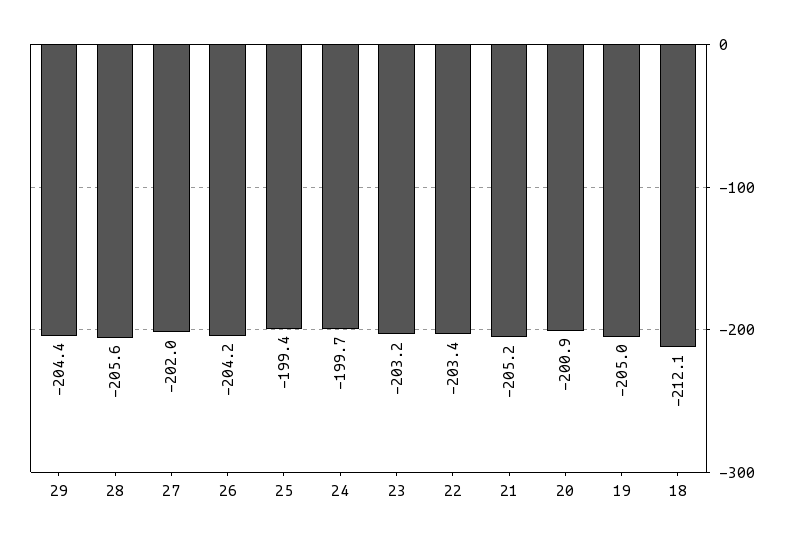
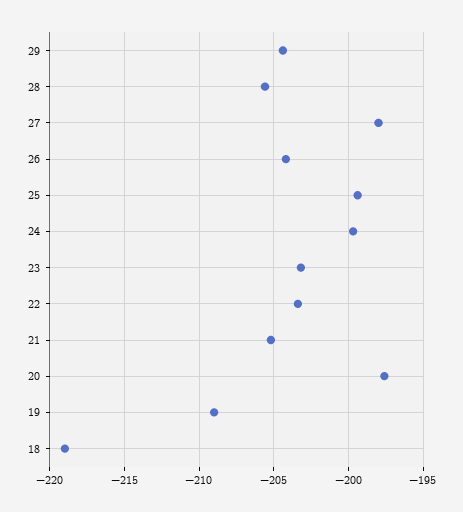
  {
    "29": -204.4,
    "28": -205.6,
-   "27": -202,
+   "27": -198,
    "26": -204.2,
    "25": -199.4,
    "24": -199.7,
    "23": -203.2,
    "22": -203.4,
    "21": -205.2,
-   "20": -200.9,
+   "20": -197.5,
-   "19": -205,
+   "19": -209,
-   "18": -212.1
+   "18": -219
  }

